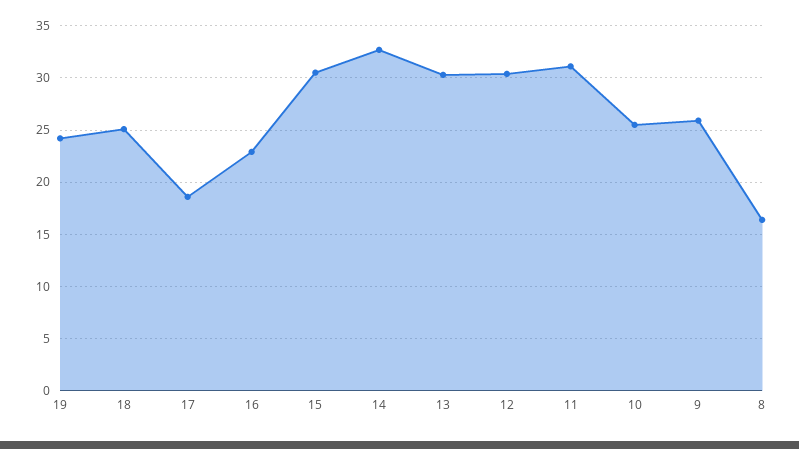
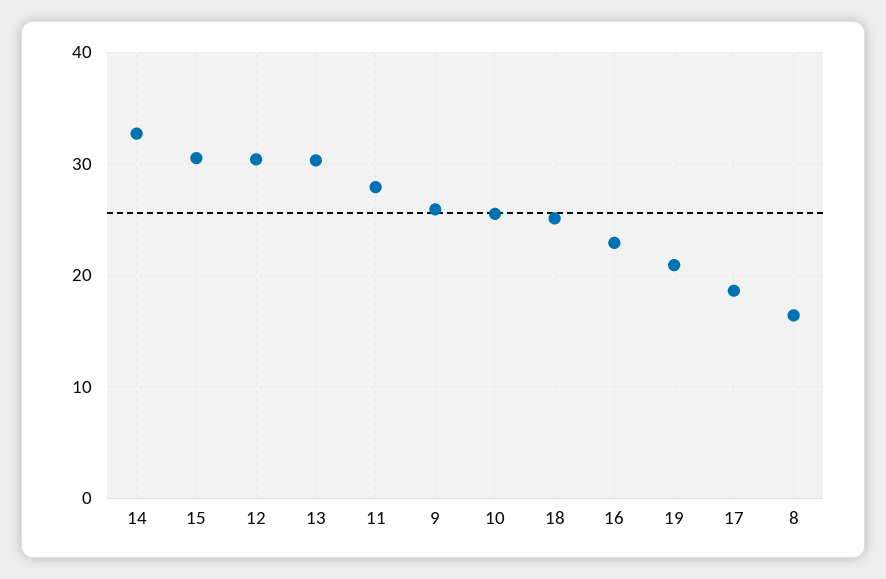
  {
-   "19": 24,
+   "19": 21,
    "18": 25,
    "17": 19,
    "16": 23,
    "15": 31,
    "14": 33,
    "13": 30,
    "12": 30,
-   "11": 31,
+   "11": 28,
    "10": 26,
    "9": 26,
    "8": 16
  }

